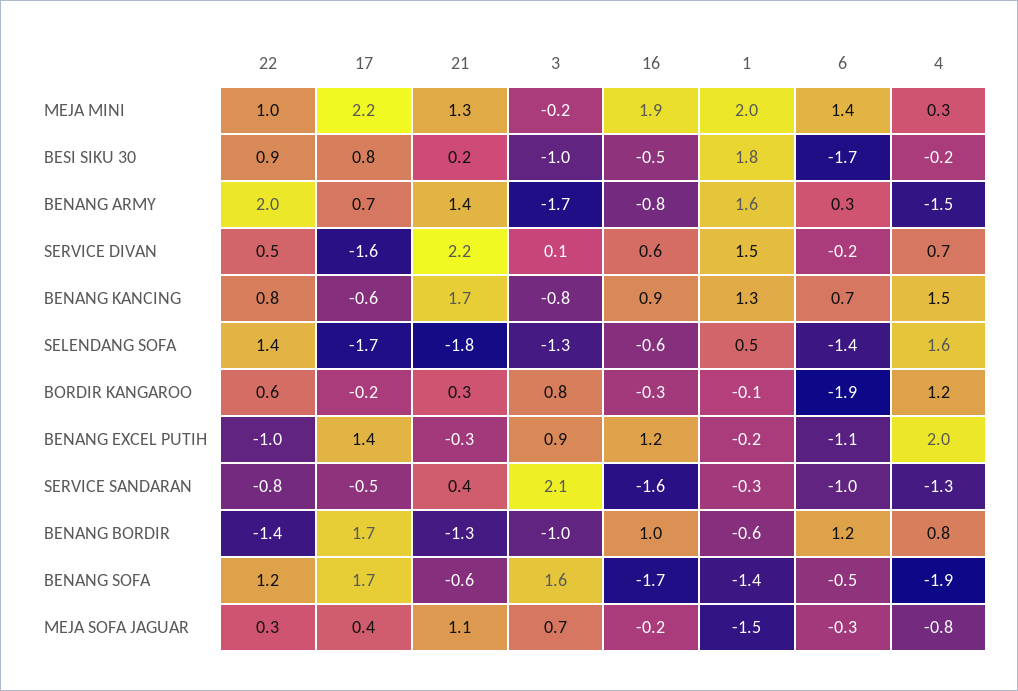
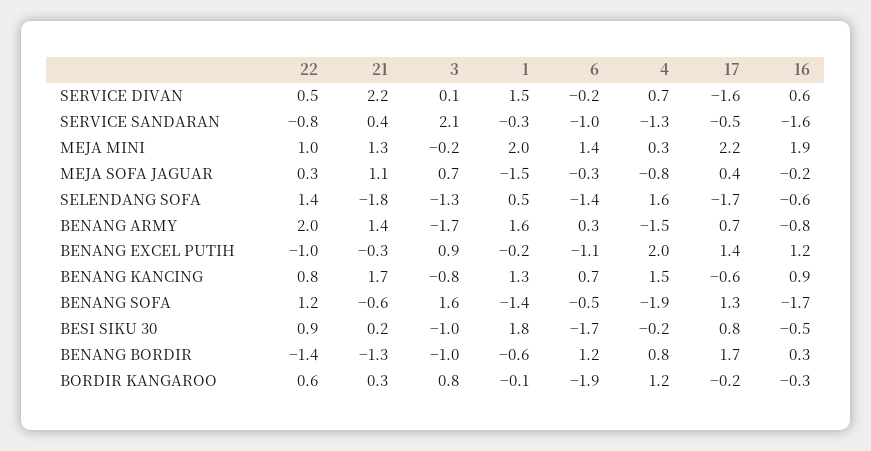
  {
    "22": {
      "MEJA MINI": 1,
      "BESI SIKU 30": 0.9,
      "BENANG ARMY": 2,
      "SERVICE DIVAN": 0.5,
      "BENANG KANCING": 0.8,
      "SELENDANG SOFA": 1.4,
      "BORDIR KANGAROO": 0.6,
      "BENANG EXCEL PUTIH": -1,
      "SERVICE SANDARAN": -0.8,
      "BENANG BORDIR": -1.4,
      "BENANG SOFA": 1.2,
      "MEJA SOFA JAGUAR": 0.3
    },
    "17": {
      "MEJA MINI": 2.2,
      "BESI SIKU 30": 0.8,
      "BENANG ARMY": 0.7,
      "SERVICE DIVAN": -1.6,
      "BENANG KANCING": -0.6,
      "SELENDANG SOFA": -1.7,
      "BORDIR KANGAROO": -0.2,
      "BENANG EXCEL PUTIH": 1.4,
      "SERVICE SANDARAN": -0.5,
      "BENANG BORDIR": 1.7,
-     "BENANG SOFA": 1.7,
+     "BENANG SOFA": 1.3,
      "MEJA SOFA JAGUAR": 0.4
    },
    "21": {
      "MEJA MINI": 1.3,
      "BESI SIKU 30": 0.2,
      "BENANG ARMY": 1.4,
      "SERVICE DIVAN": 2.2,
      "BENANG KANCING": 1.7,
      "SELENDANG SOFA": -1.8,
      "BORDIR KANGAROO": 0.3,
      "BENANG EXCEL PUTIH": -0.3,
      "SERVICE SANDARAN": 0.4,
      "BENANG BORDIR": -1.3,
      "BENANG SOFA": -0.6,
      "MEJA SOFA JAGUAR": 1.1
    },
    "3": {
      "MEJA MINI": -0.2,
      "BESI SIKU 30": -1,
      "BENANG ARMY": -1.7,
      "SERVICE DIVAN": 0.1,
      "BENANG KANCING": -0.8,
      "SELENDANG SOFA": -1.3,
      "BORDIR KANGAROO": 0.8,
      "BENANG EXCEL PUTIH": 0.9,
      "SERVICE SANDARAN": 2.1,
      "BENANG BORDIR": -1,
      "BENANG SOFA": 1.6,
      "MEJA SOFA JAGUAR": 0.7
    },
    "16": {
      "MEJA MINI": 1.9,
      "BESI SIKU 30": -0.5,
      "BENANG ARMY": -0.8,
      "SERVICE DIVAN": 0.6,
      "BENANG KANCING": 0.9,
      "SELENDANG SOFA": -0.6,
      "BORDIR KANGAROO": -0.3,
      "BENANG EXCEL PUTIH": 1.2,
      "SERVICE SANDARAN": -1.6,
-     "BENANG BORDIR": 1,
+     "BENANG BORDIR": 0.3,
      "BENANG SOFA": -1.7,
      "MEJA SOFA JAGUAR": -0.2
    },
    "1": {
      "MEJA MINI": 2,
      "BESI SIKU 30": 1.8,
      "BENANG ARMY": 1.6,
      "SERVICE DIVAN": 1.5,
      "BENANG KANCING": 1.3,
      "SELENDANG SOFA": 0.5,
      "BORDIR KANGAROO": -0.1,
      "BENANG EXCEL PUTIH": -0.2,
      "SERVICE SANDARAN": -0.3,
      "BENANG BORDIR": -0.6,
      "BENANG SOFA": -1.4,
      "MEJA SOFA JAGUAR": -1.5
    },
    "6": {
      "MEJA MINI": 1.4,
      "BESI SIKU 30": -1.7,
      "BENANG ARMY": 0.3,
      "SERVICE DIVAN": -0.2,
      "BENANG KANCING": 0.7,
      "SELENDANG SOFA": -1.4,
      "BORDIR KANGAROO": -1.9,
      "BENANG EXCEL PUTIH": -1.1,
      "SERVICE SANDARAN": -1,
      "BENANG BORDIR": 1.2,
      "BENANG SOFA": -0.5,
      "MEJA SOFA JAGUAR": -0.3
    },
    "4": {
      "MEJA MINI": 0.3,
      "BESI SIKU 30": -0.2,
      "BENANG ARMY": -1.5,
      "SERVICE DIVAN": 0.7,
      "BENANG KANCING": 1.5,
      "SELENDANG SOFA": 1.6,
      "BORDIR KANGAROO": 1.2,
      "BENANG EXCEL PUTIH": 2,
      "SERVICE SANDARAN": -1.3,
      "BENANG BORDIR": 0.8,
      "BENANG SOFA": -1.9,
      "MEJA SOFA JAGUAR": -0.8
    }
  }

